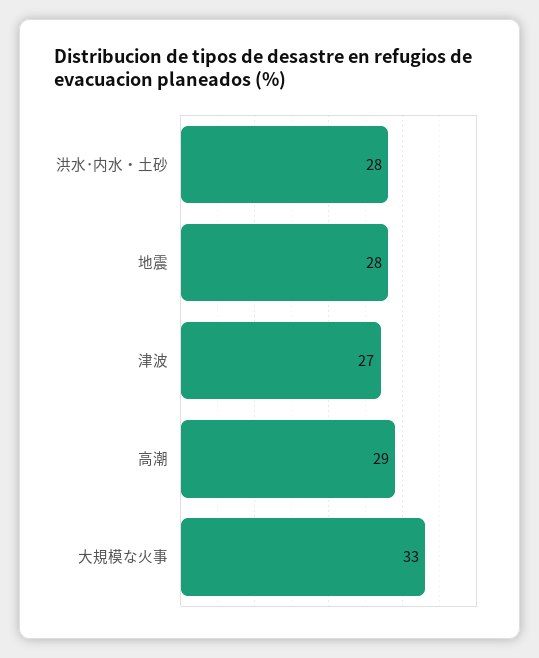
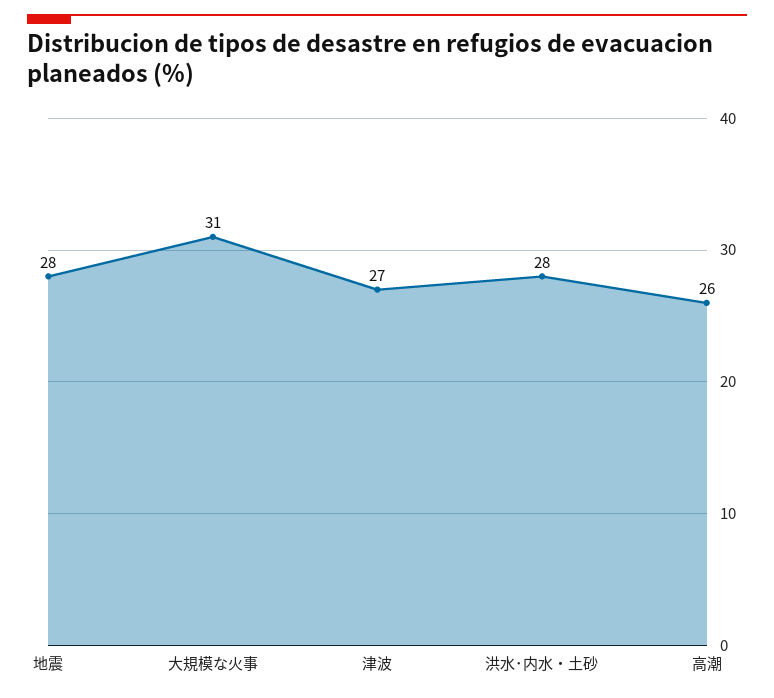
  {
    "洪水･内水・土砂": 28,
    "地震": 28,
    "津波": 27,
-   "高潮": 29,
+   "高潮": 26,
-   "大規模な火事": 33
+   "大規模な火事": 31
  }

